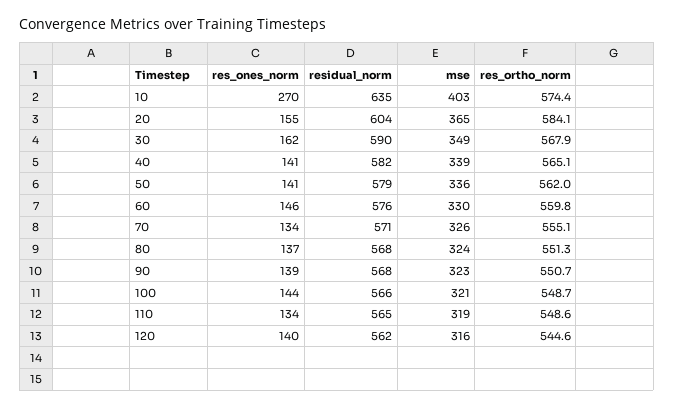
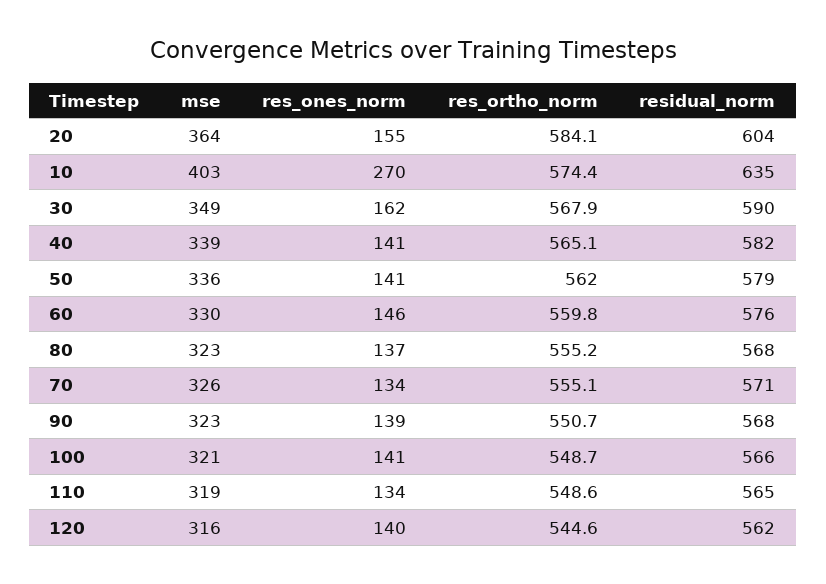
  {
    "res_ones_norm": {
      "10": 270,
      "20": 155,
      "30": 162,
      "40": 141,
      "50": 141,
      "60": 146,
      "70": 134,
      "80": 137,
      "90": 139,
-     "100": 144,
+     "100": 141,
      "110": 134,
      "120": 140
    },
    "residual_norm": {
      "10": 635,
      "20": 604,
      "30": 590,
      "40": 582,
      "50": 579,
      "60": 576,
      "70": 571,
      "80": 568,
      "90": 568,
      "100": 566,
      "110": 565,
      "120": 562
    },
    "mse": {
      "10": 403,
-     "20": 365,
+     "20": 364,
      "30": 349,
      "40": 339,
      "50": 336,
      "60": 330,
      "70": 326,
-     "80": 324,
+     "80": 323,
      "90": 323,
      "100": 321,
      "110": 319,
      "120": 316
    },
    "res_ortho_norm": {
      "10": 574.4,
      "20": 584.1,
      "30": 567.9,
      "40": 565.1,
      "50": 562,
      "60": 559.8,
      "70": 555.1,
-     "80": 551.3,
+     "80": 555.2,
      "90": 550.7,
      "100": 548.7,
      "110": 548.6,
      "120": 544.6
    }
  }

